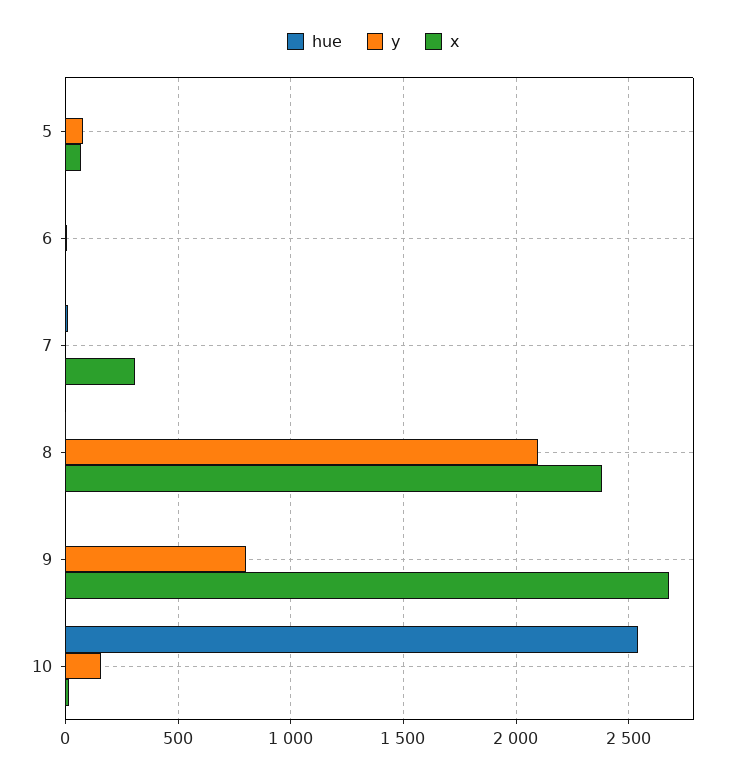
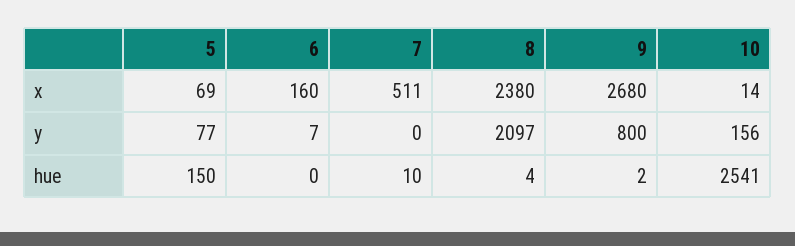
  {
    "hue": {
-     "5": 0,
+     "5": 150,
      "6": 0,
      "7": 10,
      "8": 4,
      "9": 2,
      "10": 2541
    },
    "y": {
      "5": 77,
      "6": 7,
      "7": 0,
      "8": 2097,
      "9": 800,
      "10": 156
    },
    "x": {
      "5": 69,
-     "6": 0,
+     "6": 160,
-     "7": 300,
+     "7": 511,
      "8": 2380,
      "9": 2680,
      "10": 14
    }
  }

